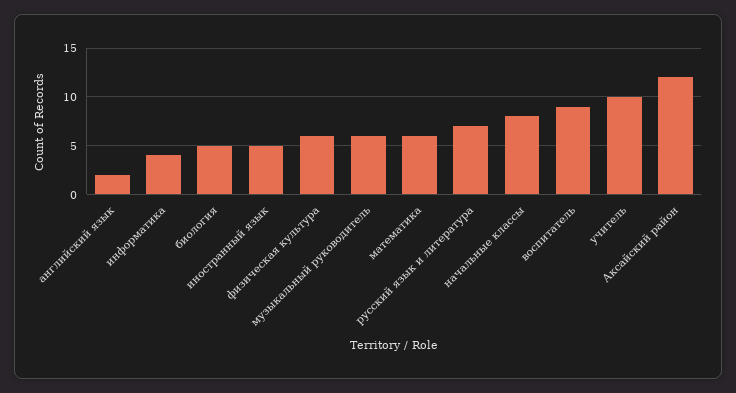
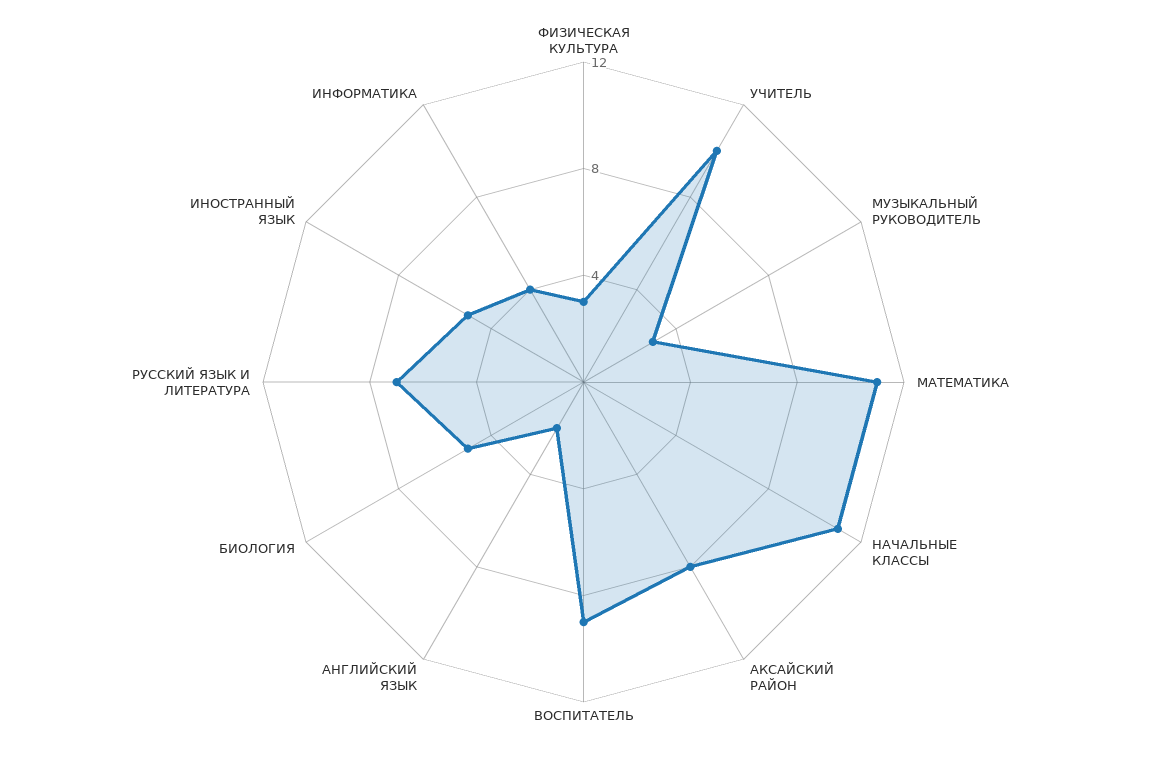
  {
    "английский язык": 2,
    "информатика": 4,
    "биология": 5,
    "иностранный язык": 5,
-   "физическая культура": 6,
+   "физическая культура": 3,
-   "музыкальный руководитель": 6,
+   "музыкальный руководитель": 3,
-   "математика": 6,
+   "математика": 11,
    "русский язык и литература": 7,
-   "начальные классы": 8,
+   "начальные классы": 11,
    "воспитатель": 9,
    "учитель": 10,
-   "Аксайский район": 12
+   "Аксайский район": 8
  }

